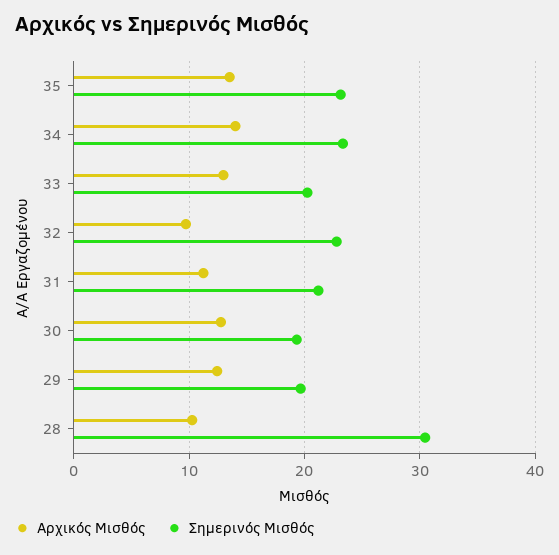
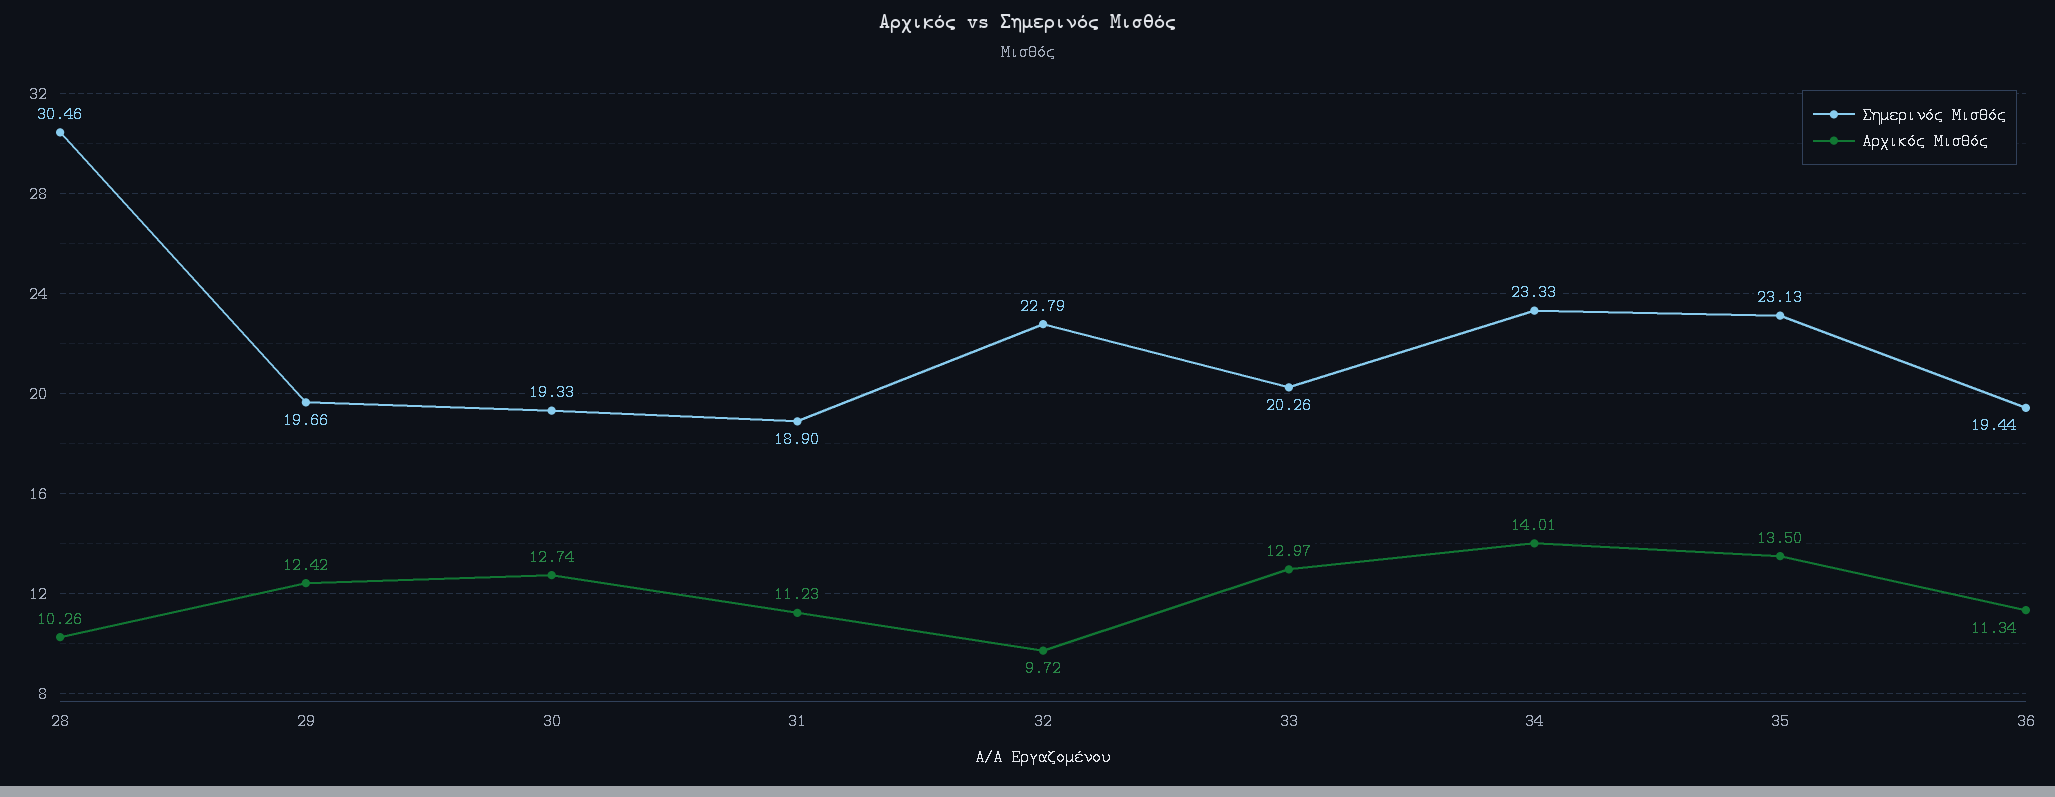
  {
    "Αρχικός Μισθός": {
      "35": 13.5,
      "34": 14.01,
      "33": 12.97,
      "32": 9.72,
      "31": 11.23,
      "30": 12.74,
      "29": 12.42,
-     "28": 10.26
+     "28": 10.26,
+     "36": 11.34
    },
    "Σημερινός Μισθός": {
      "35": 23.13,
      "34": 23.33,
      "33": 20.26,
      "32": 22.79,
-     "31": 21,
+     "31": 18.9,
      "30": 19.33,
      "29": 19.66,
-     "28": 30.46
+     "28": 30.46,
+     "36": 19.44
    }
  }

